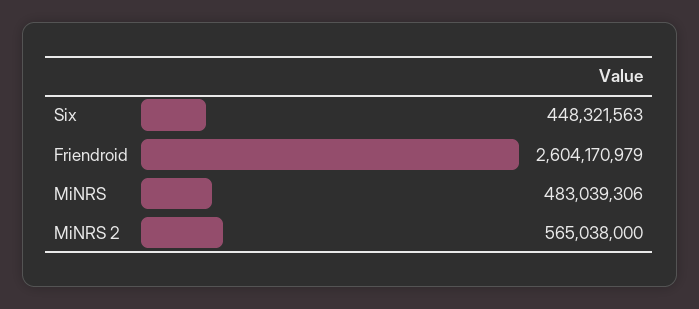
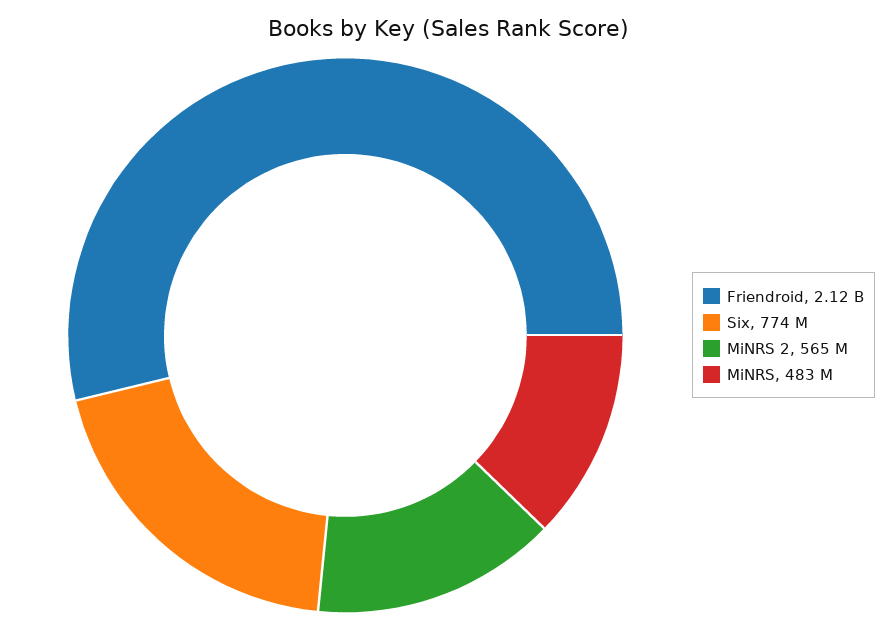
  {
-   "Six": 448321563,
+   "Six": 774000000,
-   "Friendroid": 2604170979,
+   "Friendroid": 2120000000,
    "MiNRS": 483039306,
    "MiNRS 2": 565038000
  }

